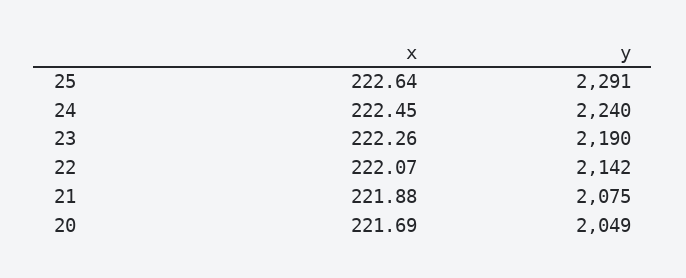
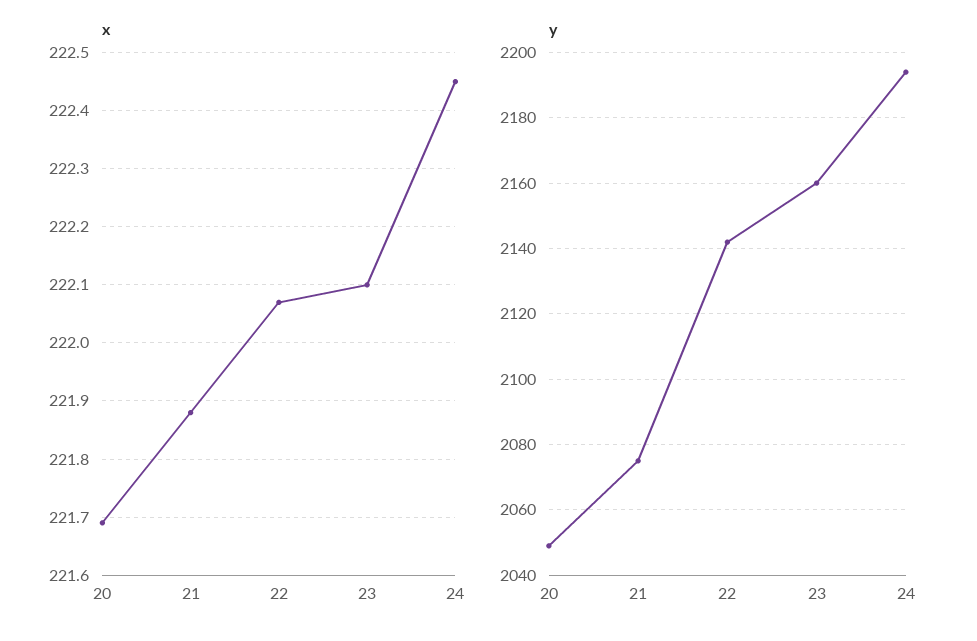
  {
    "x": {
-     "25": 222.64,
      "24": 222.45,
-     "23": 222.26,
+     "23": 222.1,
      "22": 222.07,
      "21": 221.88,
      "20": 221.69
    },
    "y": {
-     "25": 2291,
-     "24": 2240,
+     "24": 2195,
-     "23": 2190,
+     "23": 2160,
      "22": 2142,
      "21": 2075,
      "20": 2049
    }
  }

